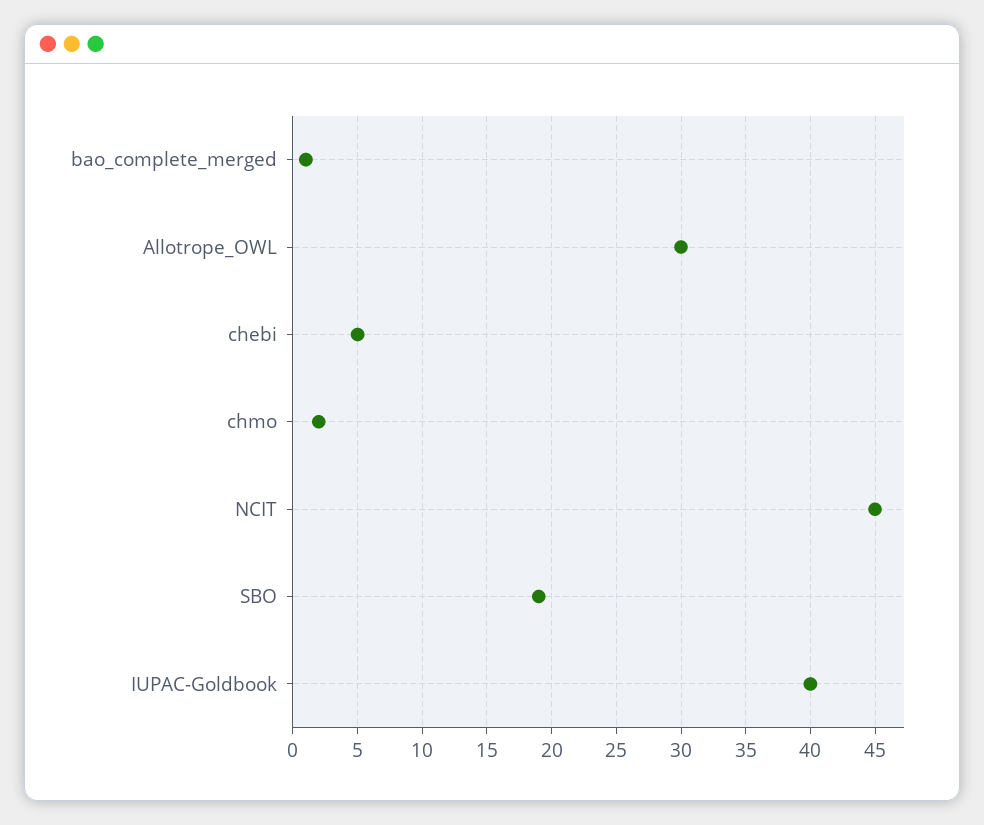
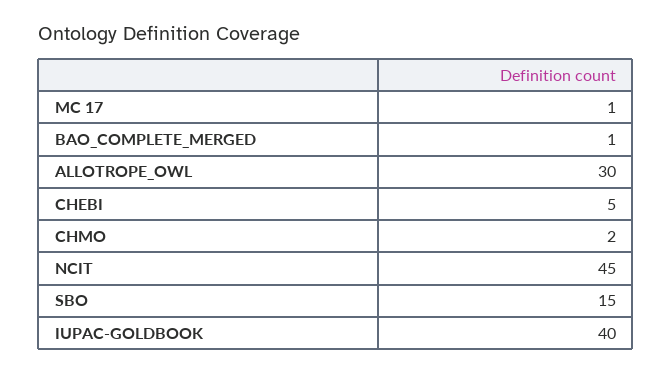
  {
    "bao_complete_merged": 1,
    "Allotrope_OWL": 30,
    "chebi": 5,
    "chmo": 2,
    "NCIT": 45,
-   "SBO": 19,
+   "SBO": 15,
-   "IUPAC-Goldbook": 40
+   "IUPAC-Goldbook": 40,
+   "MC 17": 1
  }

